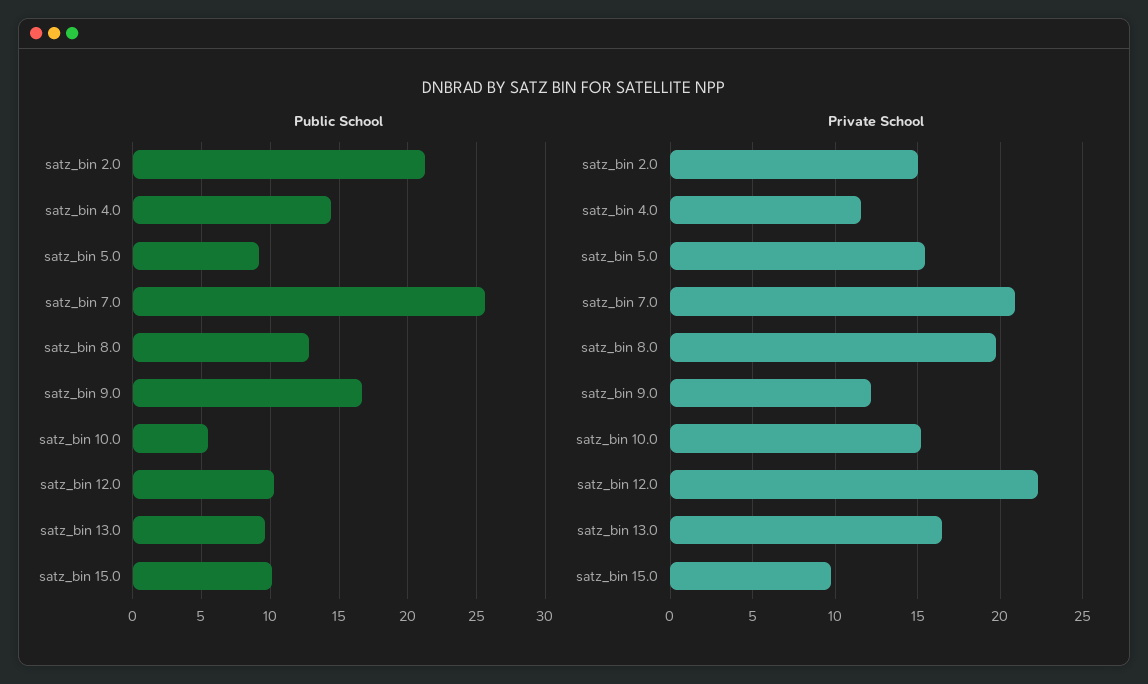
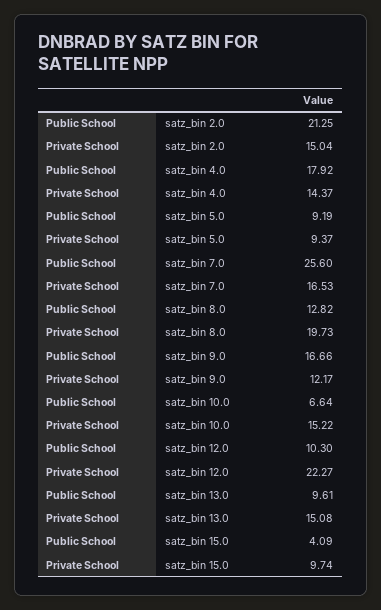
  {
    "Public School": {
      "satz_bin 2.0": 21.25,
-     "satz_bin 4.0": 14.5,
+     "satz_bin 4.0": 17.92,
      "satz_bin 5.0": 9.19,
      "satz_bin 7.0": 25.6,
      "satz_bin 8.0": 12.82,
      "satz_bin 9.0": 16.66,
-     "satz_bin 10.0": 5.5,
+     "satz_bin 10.0": 6.64,
      "satz_bin 12.0": 10.3,
      "satz_bin 13.0": 9.61,
-     "satz_bin 15.0": 10
+     "satz_bin 15.0": 4.09
    },
    "Private School": {
      "satz_bin 2.0": 15.04,
-     "satz_bin 4.0": 11.5,
+     "satz_bin 4.0": 14.37,
-     "satz_bin 5.0": 15.5,
+     "satz_bin 5.0": 9.37,
-     "satz_bin 7.0": 21,
+     "satz_bin 7.0": 16.53,
      "satz_bin 8.0": 19.73,
      "satz_bin 9.0": 12.17,
      "satz_bin 10.0": 15.22,
      "satz_bin 12.0": 22.27,
-     "satz_bin 13.0": 16.5,
+     "satz_bin 13.0": 15.08,
      "satz_bin 15.0": 9.74
    }
  }

